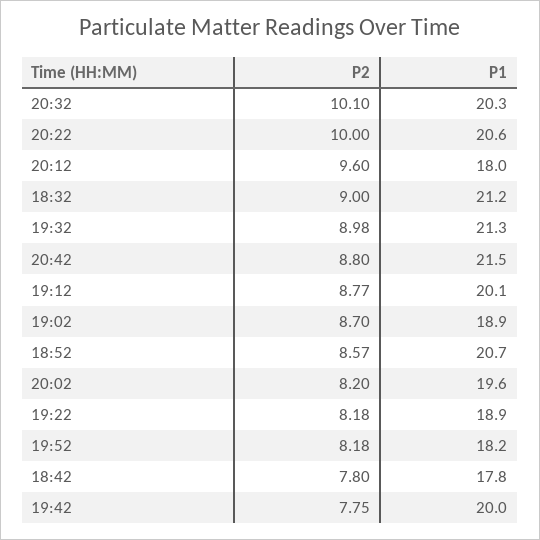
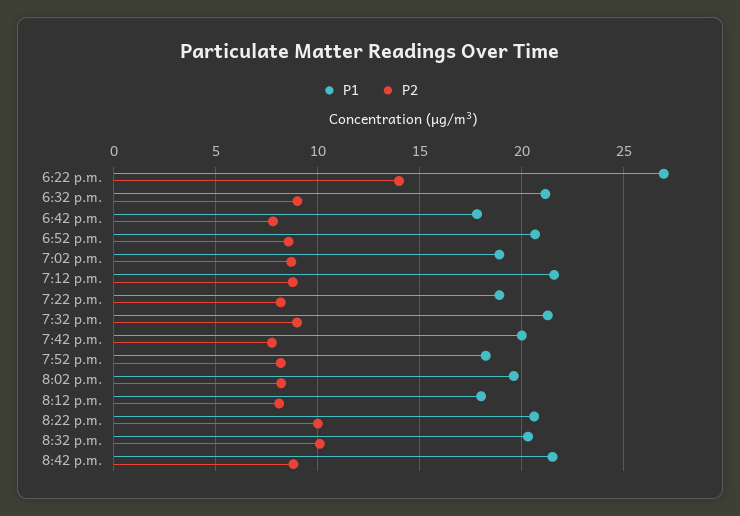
  {
    "P2": {
      "20:32": 10.1,
      "20:22": 10,
-     "20:12": 9.6,
+     "20:12": 8,
      "18:32": 9,
      "19:32": 8.98,
      "20:42": 8.8,
      "19:12": 8.77,
      "19:02": 8.7,
      "18:52": 8.57,
      "20:02": 8.2,
      "19:22": 8.18,
      "19:52": 8.18,
      "18:42": 7.8,
-     "19:42": 7.75
+     "19:42": 7.75,
+     "6:22 p.m.": 14
    },
    "P1": {
      "20:32": 20.3,
      "20:22": 20.6,
      "20:12": 18,
      "18:32": 21.2,
      "19:32": 21.3,
      "20:42": 21.5,
-     "19:12": 20.1,
+     "19:12": 21.5,
      "19:02": 18.9,
      "18:52": 20.7,
      "20:02": 19.6,
      "19:22": 18.9,
      "19:52": 18.2,
      "18:42": 17.8,
-     "19:42": 20
+     "19:42": 20,
+     "6:22 p.m.": 27
    }
  }

